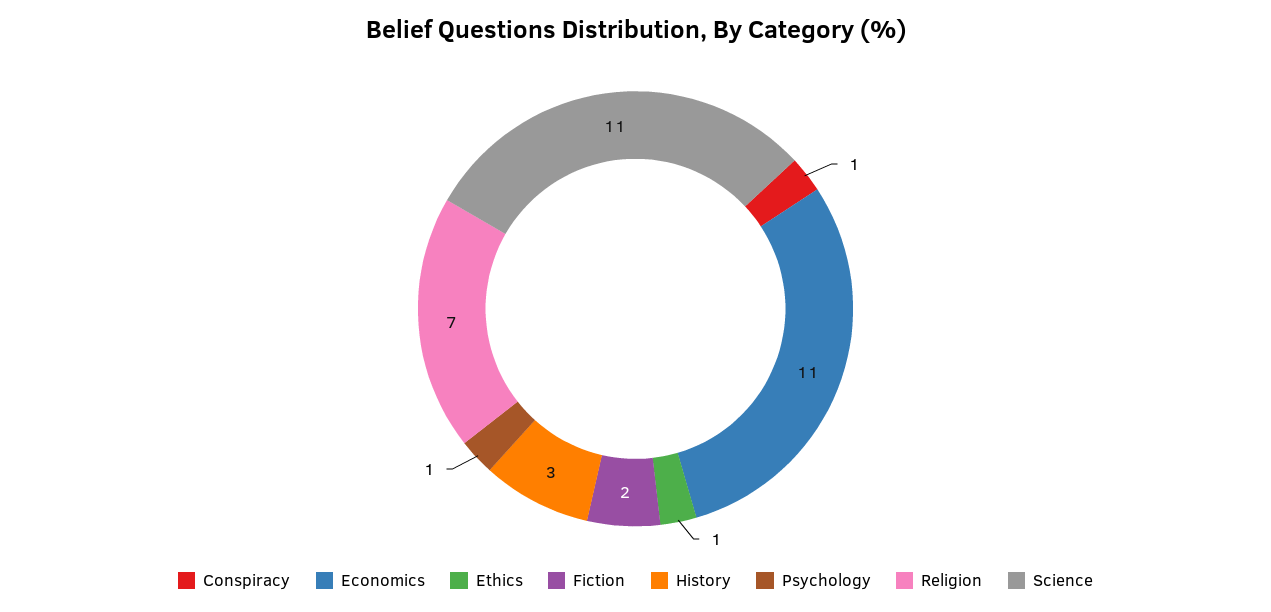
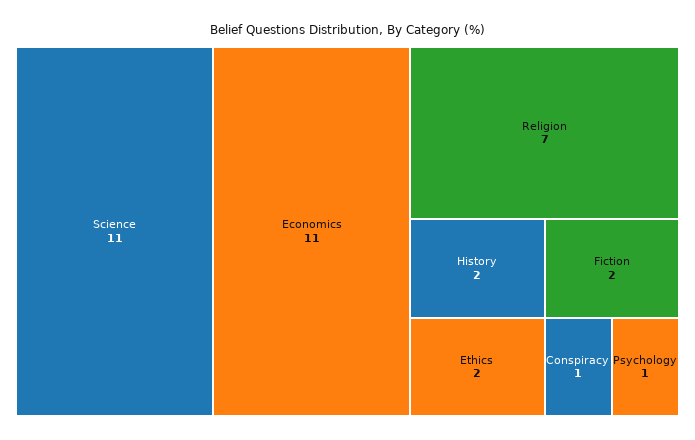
  {
    "Conspiracy": 1,
    "Economics": 11,
-   "Ethics": 1,
+   "Ethics": 2,
    "Fiction": 2,
-   "History": 3,
+   "History": 2,
    "Psychology": 1,
    "Religion": 7,
    "Science": 11
  }

